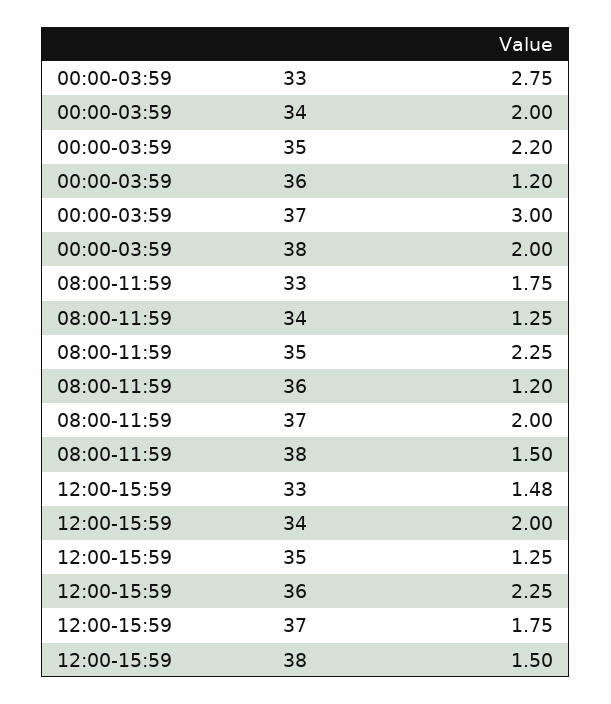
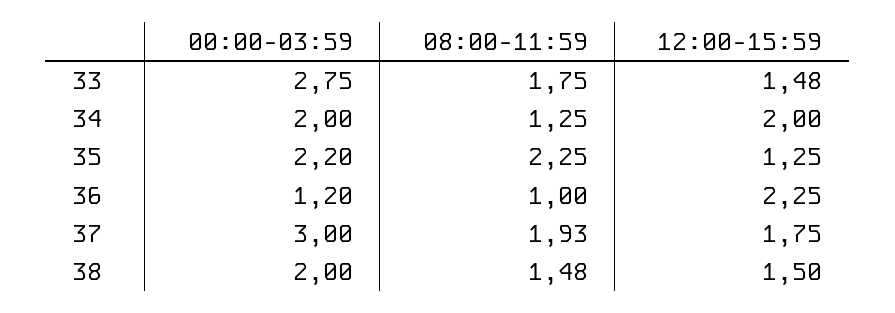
  {
    "00:00-03:59": {
      "33": 2.75,
      "34": 2,
      "35": 2.2,
      "36": 1.2,
      "37": 3,
      "38": 2
    },
    "08:00-11:59": {
      "33": 1.75,
      "34": 1.25,
      "35": 2.25,
-     "36": 1.2,
+     "36": 1,
-     "37": 2,
+     "37": 1.93,
-     "38": 1.5
+     "38": 1.48
    },
    "12:00-15:59": {
      "33": 1.48,
      "34": 2,
      "35": 1.25,
      "36": 2.25,
      "37": 1.75,
      "38": 1.5
    }
  }

